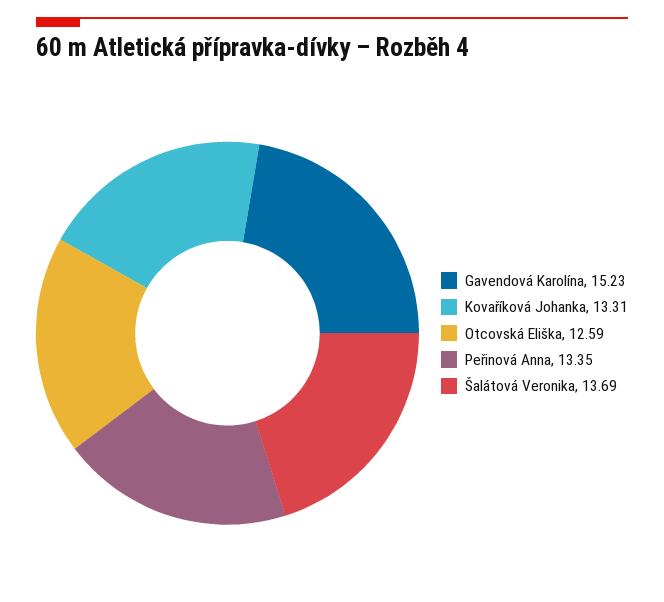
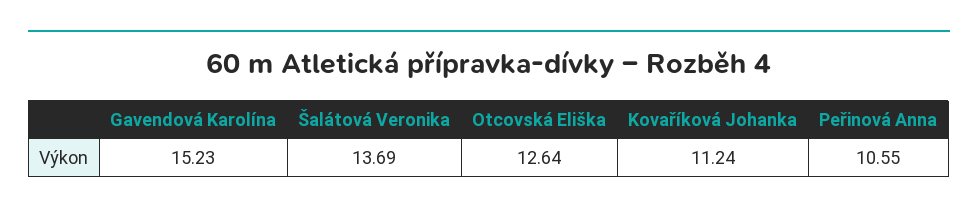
  {
    "Gavendová Karolína": 15.23,
-   "Kovaříková Johanka": 13.31,
+   "Kovaříková Johanka": 11.24,
-   "Otcovská Eliška": 12.59,
+   "Otcovská Eliška": 12.64,
-   "Peřinová Anna": 13.35,
+   "Peřinová Anna": 10.55,
    "Šalátová Veronika": 13.69
  }

